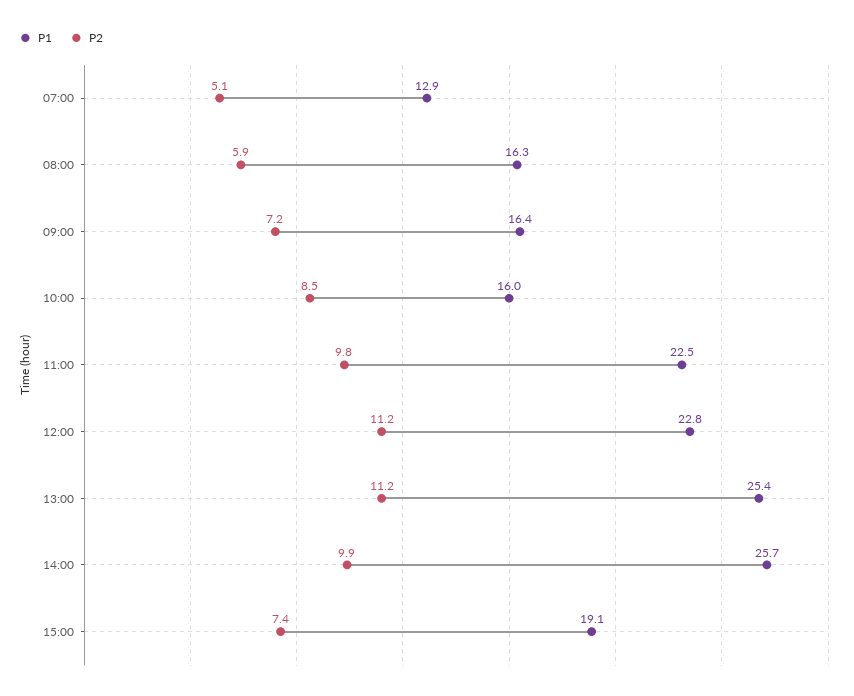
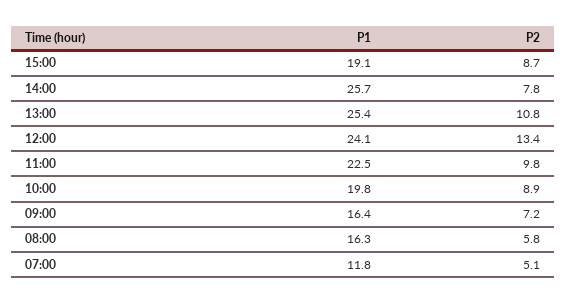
  {
    "P1": {
-     "07:00": 12.9,
+     "07:00": 11.8,
      "08:00": 16.3,
      "09:00": 16.4,
-     "10:00": 16,
+     "10:00": 19.8,
      "11:00": 22.5,
-     "12:00": 22.8,
+     "12:00": 24.1,
      "13:00": 25.4,
      "14:00": 25.7,
      "15:00": 19.1
    },
    "P2": {
      "07:00": 5.1,
-     "08:00": 5.9,
+     "08:00": 5.8,
      "09:00": 7.2,
-     "10:00": 8.5,
+     "10:00": 8.9,
      "11:00": 9.8,
-     "12:00": 11.2,
+     "12:00": 13.4,
-     "13:00": 11.2,
+     "13:00": 10.8,
-     "14:00": 9.9,
+     "14:00": 7.8,
-     "15:00": 7.4
+     "15:00": 8.7
    }
  }

